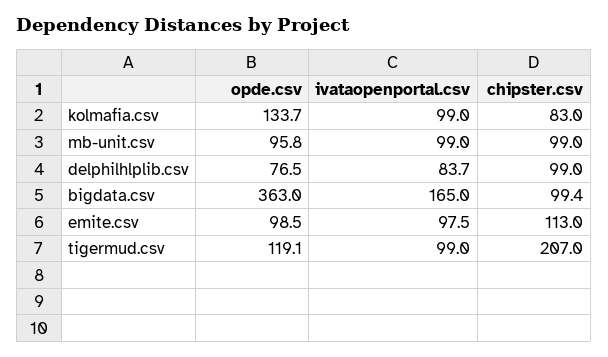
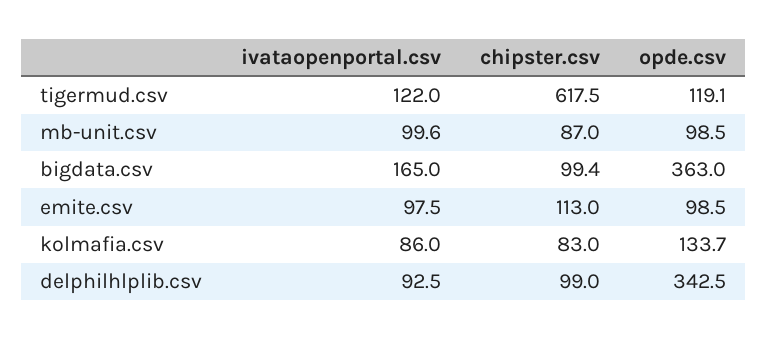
  {
    "opde.csv": {
      "kolmafia.csv": 133.7,
-     "mb-unit.csv": 95.8,
+     "mb-unit.csv": 98.5,
-     "delphilhlplib.csv": 76.5,
+     "delphilhlplib.csv": 342.5,
      "bigdata.csv": 363,
      "emite.csv": 98.5,
      "tigermud.csv": 119.1
    },
    "ivataopenportal.csv": {
-     "kolmafia.csv": 99,
+     "kolmafia.csv": 86,
-     "mb-unit.csv": 99,
+     "mb-unit.csv": 99.6,
-     "delphilhlplib.csv": 83.7,
+     "delphilhlplib.csv": 92.5,
      "bigdata.csv": 165,
      "emite.csv": 97.5,
-     "tigermud.csv": 99
+     "tigermud.csv": 122
    },
    "chipster.csv": {
      "kolmafia.csv": 83,
-     "mb-unit.csv": 99,
+     "mb-unit.csv": 87,
      "delphilhlplib.csv": 99,
      "bigdata.csv": 99.4,
      "emite.csv": 113,
-     "tigermud.csv": 207
+     "tigermud.csv": 617.5
    }
  }

